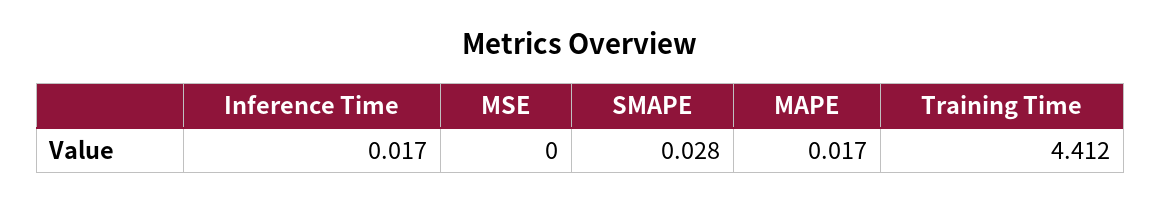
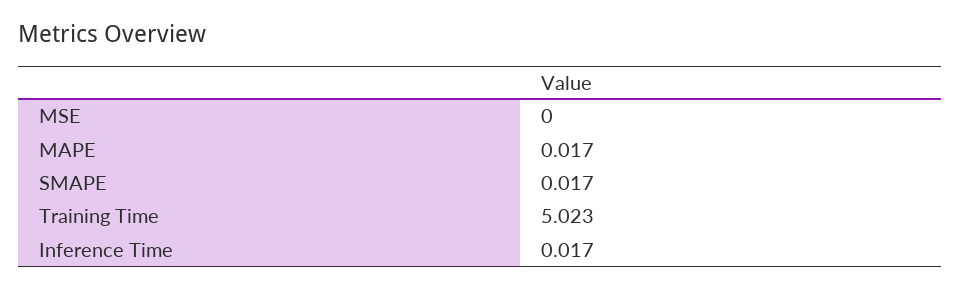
  {
    "Inference Time": 0.017,
    "MSE": 0,
-   "SMAPE": 0.028,
+   "SMAPE": 0.017,
    "MAPE": 0.017,
-   "Training Time": 4.412
+   "Training Time": 5.023
  }

